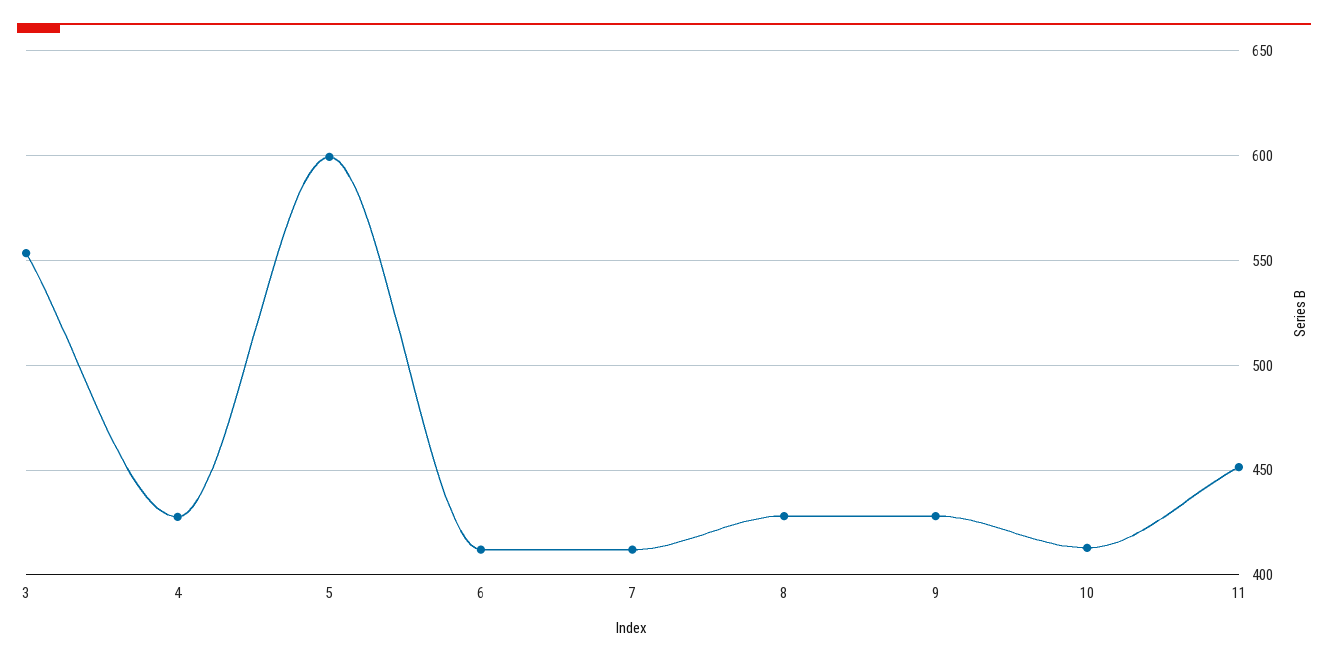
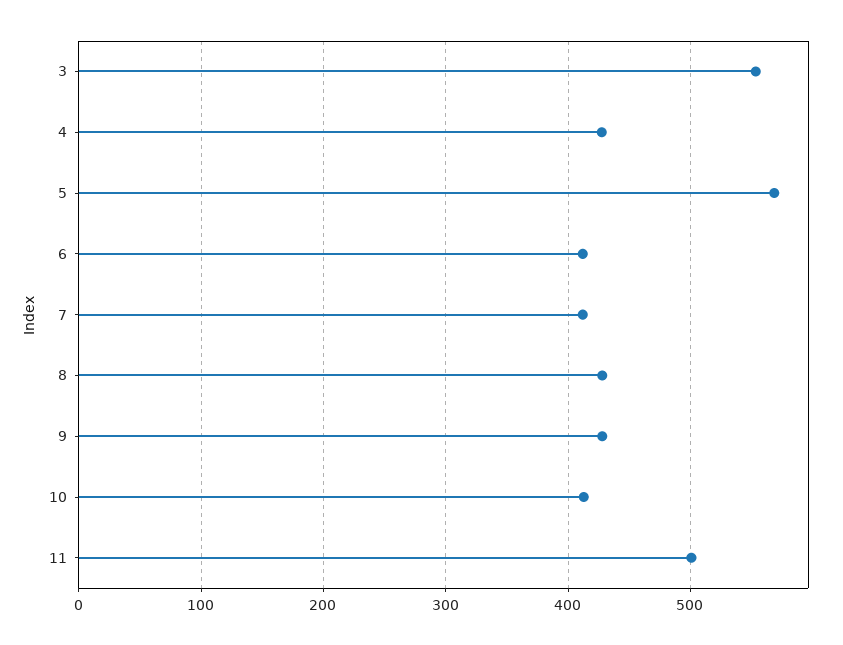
  {
    "3": 555,
    "4": 430,
-   "5": 600,
+   "5": 570,
    "6": 410,
    "7": 410,
    "8": 430,
    "9": 430,
    "10": 415,
-   "11": 450
+   "11": 500
  }

